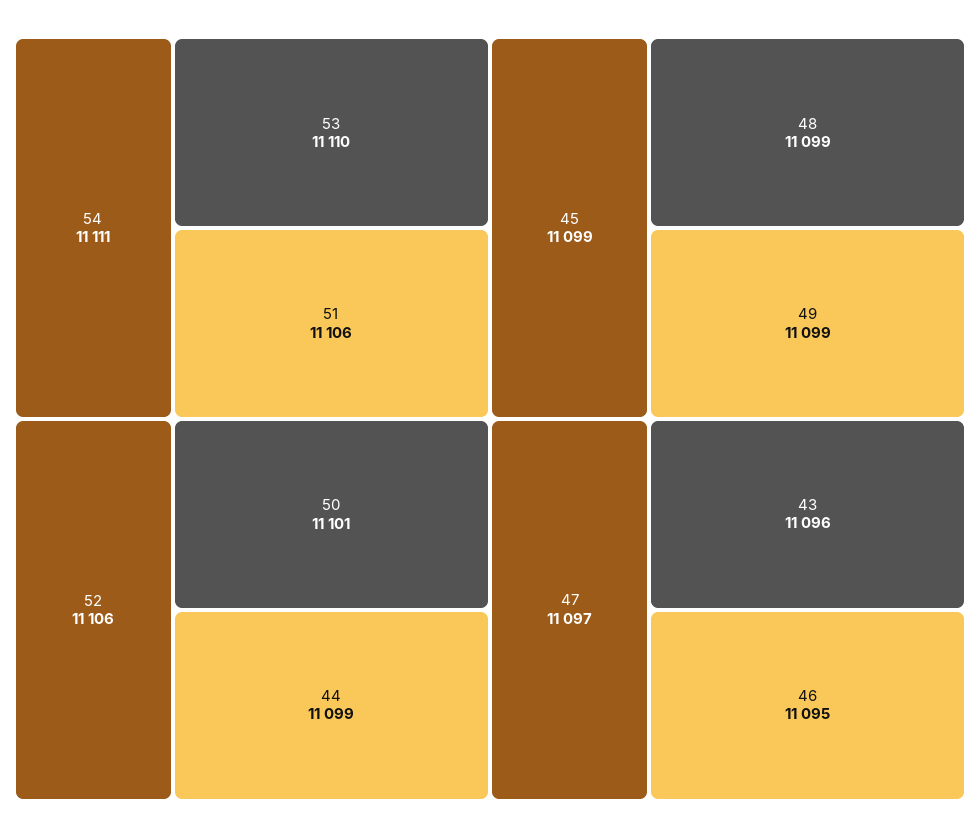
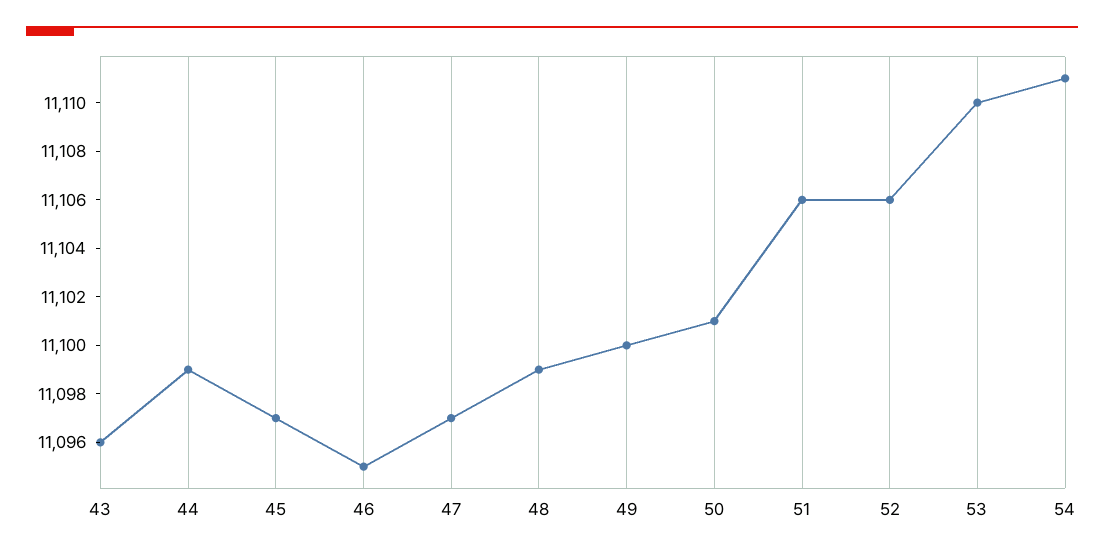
  {
    "54": 11111,
    "53": 11110,
    "51": 11106,
    "52": 11106,
    "50": 11101,
    "44": 11099,
-   "45": 11099,
+   "45": 11097,
    "48": 11099,
-   "49": 11099,
+   "49": 11100,
    "47": 11097,
    "43": 11096,
    "46": 11095
  }

